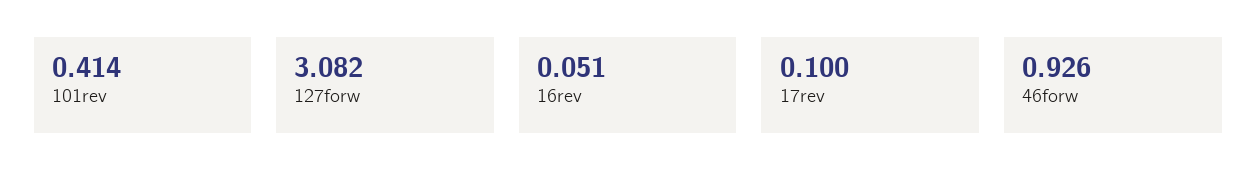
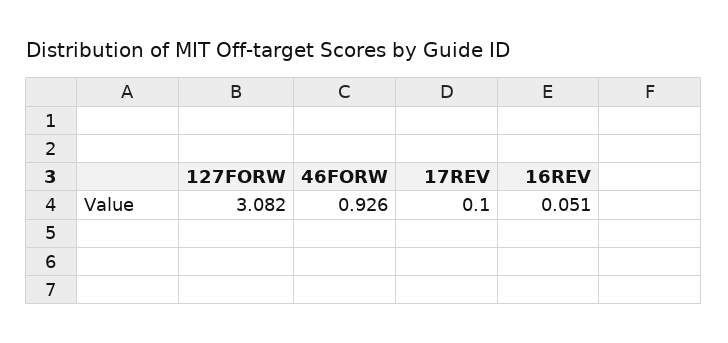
  {
-   "101rev": 0.414,
    "127forw": 3.082,
    "16rev": 0.051,
    "17rev": 0.1,
    "46forw": 0.926
  }

